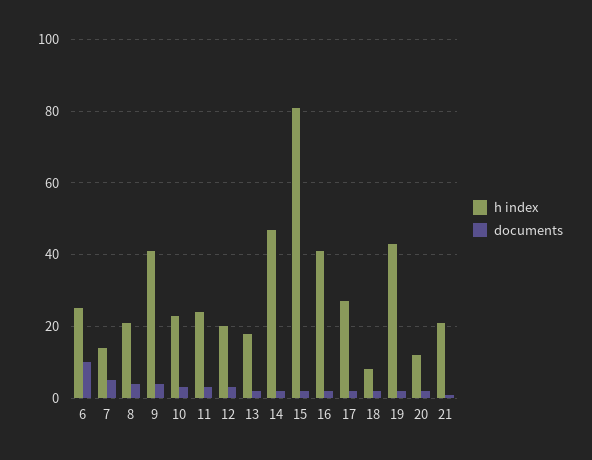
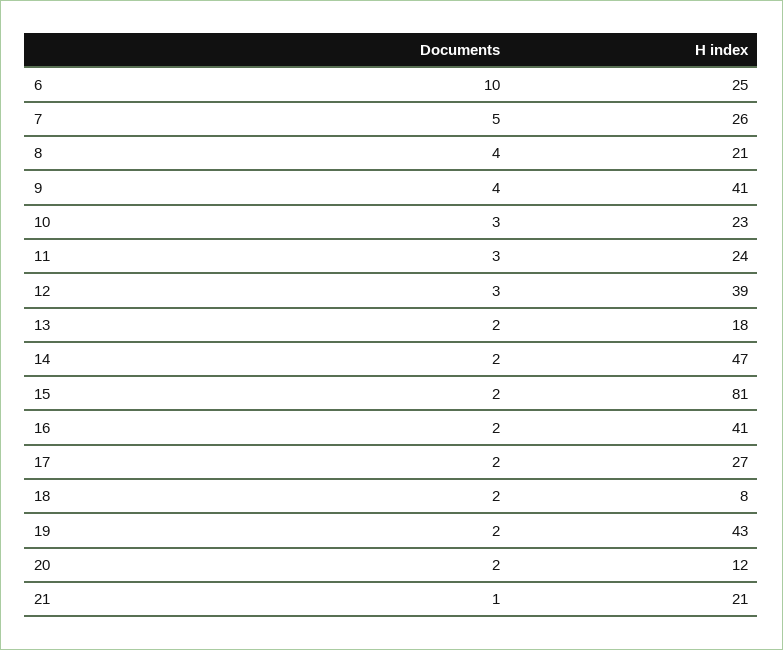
  {
    "h index": {
      "6": 25,
-     "7": 15,
+     "7": 26,
      "8": 21,
      "9": 41,
      "10": 23,
      "11": 24,
-     "12": 20,
+     "12": 39,
      "13": 18,
      "14": 47,
      "15": 81,
      "16": 41,
      "17": 27,
      "18": 8,
      "19": 43,
      "20": 12,
      "21": 21
    },
    "documents": {
      "6": 10,
      "7": 5,
      "8": 4,
      "9": 4,
      "10": 3,
      "11": 3,
      "12": 3,
      "13": 2,
      "14": 2,
      "15": 2,
      "16": 2,
      "17": 2,
      "18": 2,
      "19": 2,
      "20": 2,
      "21": 1
    }
  }

